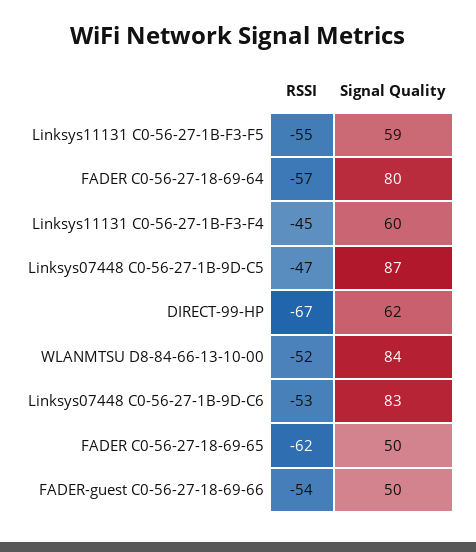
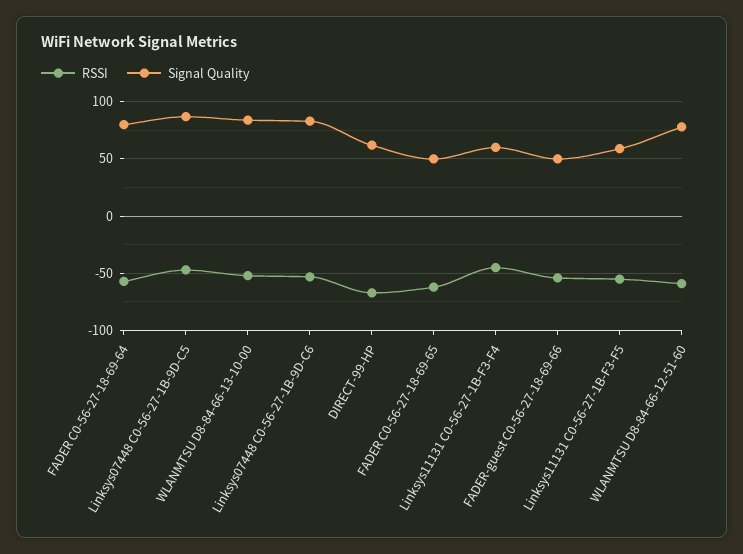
  {
    "RSSI": {
      "Linksys11131 C0-56-27-1B-F3-F5": -55,
      "FADER C0-56-27-18-69-64": -57,
      "Linksys11131 C0-56-27-1B-F3-F4": -45,
      "Linksys07448 C0-56-27-1B-9D-C5": -47,
      "DIRECT-99-HP": -67,
      "WLANMTSU D8-84-66-13-10-00": -52,
      "Linksys07448 C0-56-27-1B-9D-C6": -53,
      "FADER C0-56-27-18-69-65": -62,
-     "FADER-guest C0-56-27-18-69-66": -54
+     "FADER-guest C0-56-27-18-69-66": -54,
+     "WLANMTSU D8-84-66-12-51-60": -60
    },
    "Signal Quality": {
      "Linksys11131 C0-56-27-1B-F3-F5": 59,
      "FADER C0-56-27-18-69-64": 80,
      "Linksys11131 C0-56-27-1B-F3-F4": 60,
      "Linksys07448 C0-56-27-1B-9D-C5": 87,
      "DIRECT-99-HP": 62,
      "WLANMTSU D8-84-66-13-10-00": 84,
      "Linksys07448 C0-56-27-1B-9D-C6": 83,
      "FADER C0-56-27-18-69-65": 50,
-     "FADER-guest C0-56-27-18-69-66": 50
+     "FADER-guest C0-56-27-18-69-66": 50,
+     "WLANMTSU D8-84-66-12-51-60": 80
    }
  }

